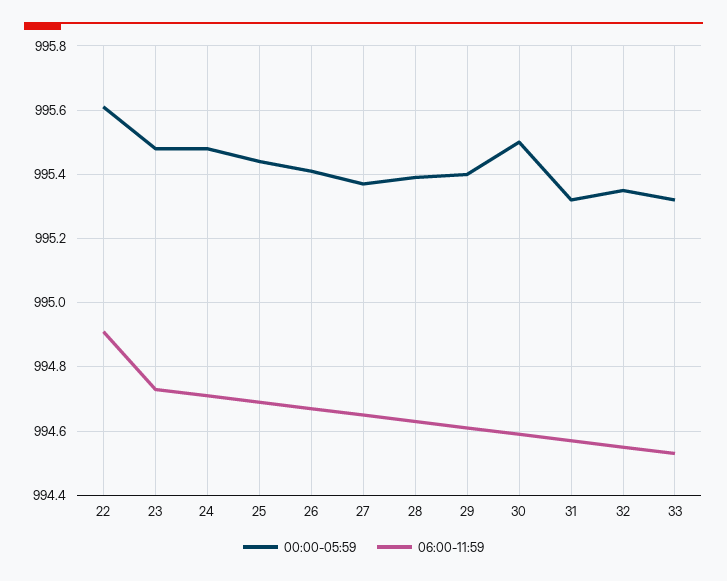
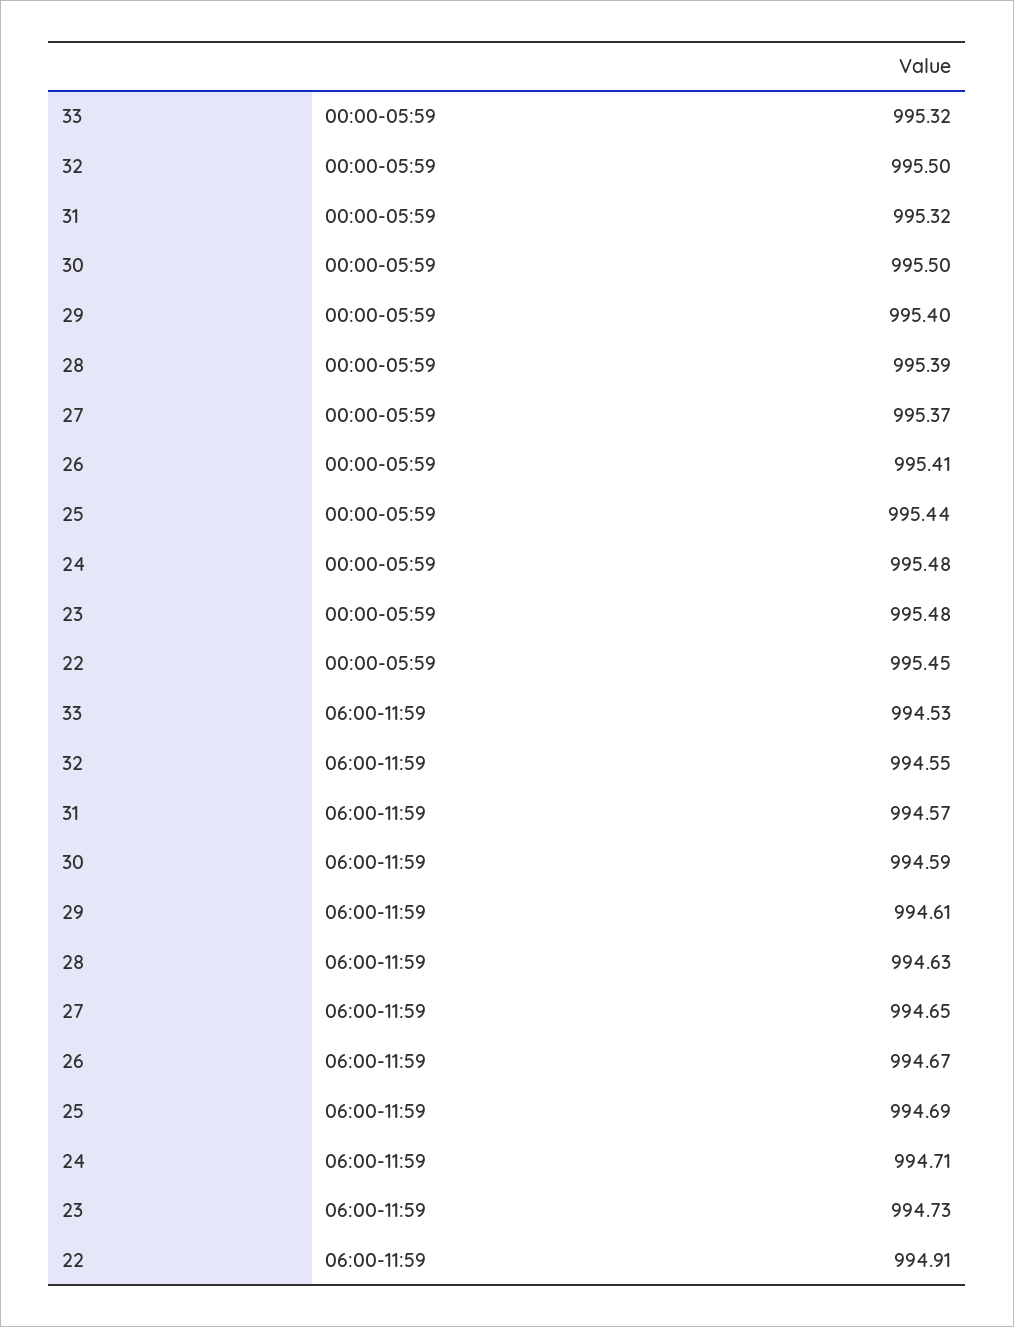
  {
    "00:00-05:59": {
-     "22": 995.6,
+     "22": 995.45,
      "23": 995.48,
      "24": 995.48,
      "25": 995.44,
      "26": 995.41,
      "27": 995.37,
      "28": 995.39,
      "29": 995.4,
      "30": 995.5,
      "31": 995.32,
-     "32": 995.35,
+     "32": 995.5,
      "33": 995.32
    },
    "06:00-11:59": {
      "22": 994.91,
      "23": 994.73,
      "24": 994.71,
      "25": 994.69,
      "26": 994.67,
      "27": 994.65,
      "28": 994.63,
      "29": 994.61,
      "30": 994.59,
      "31": 994.57,
      "32": 994.55,
      "33": 994.53
    }
  }

